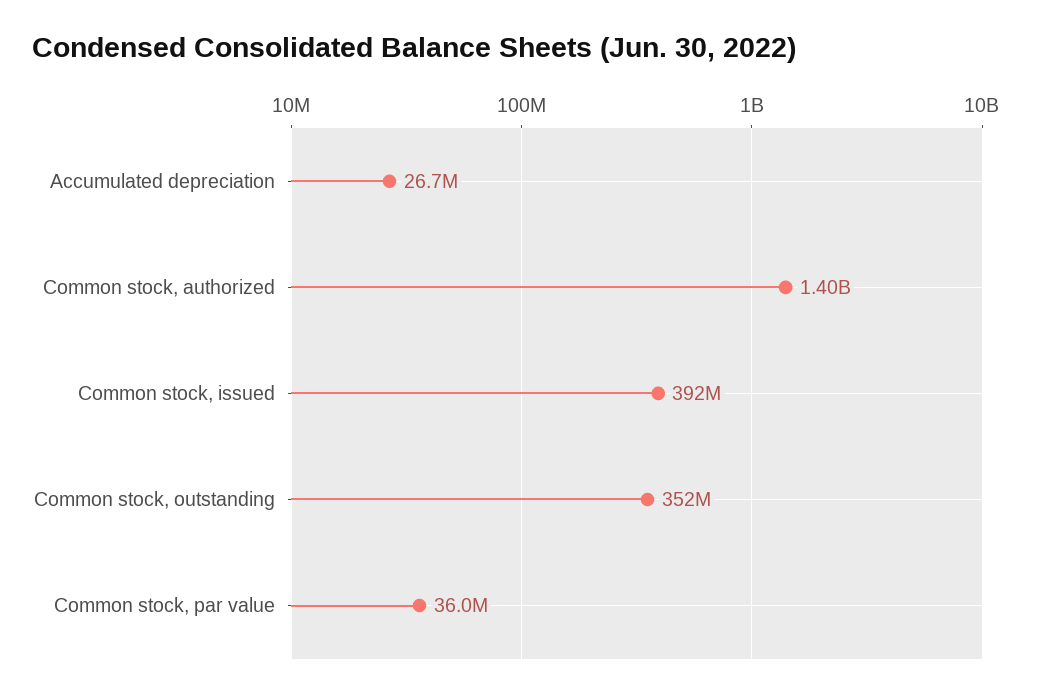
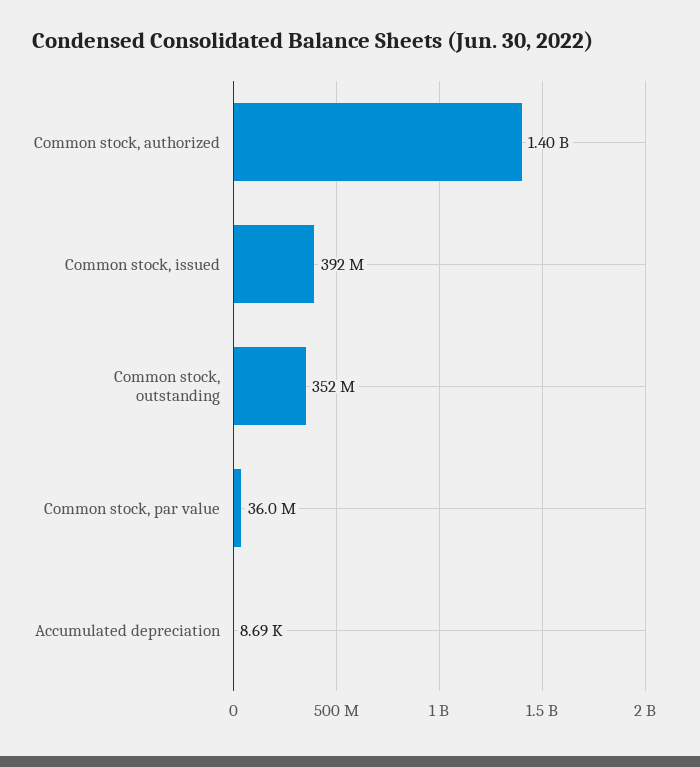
  {
-   "Accumulated depreciation": 26700000,
+   "Accumulated depreciation": 8690,
    "Common stock, authorized": 1400000000,
    "Common stock, issued": 392000000,
    "Common stock, outstanding": 352000000,
    "Common stock, par value": 36000000
  }

